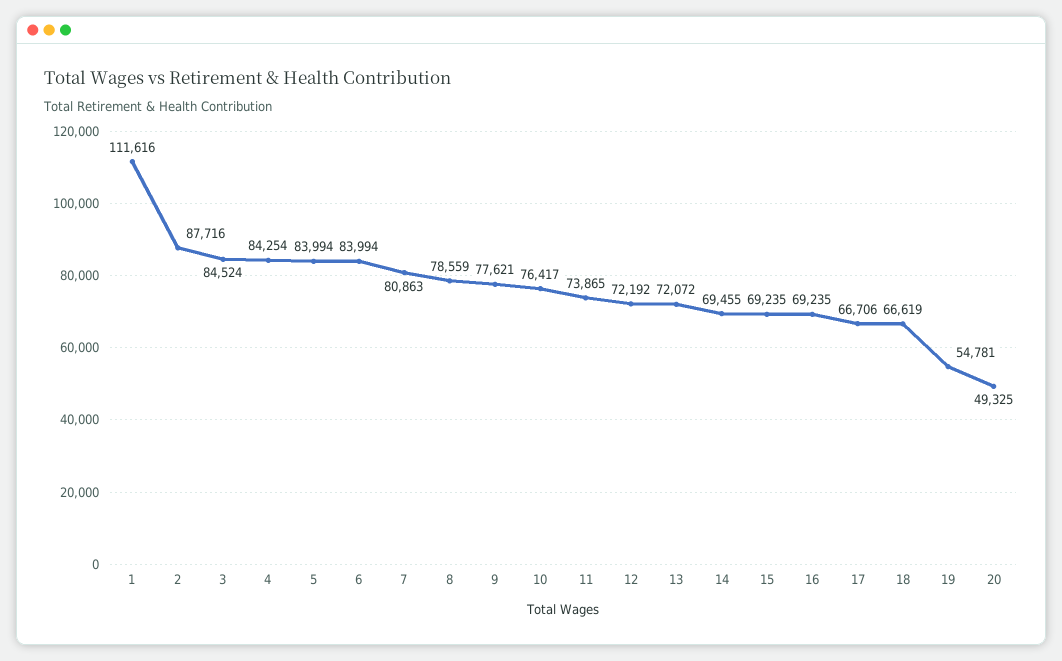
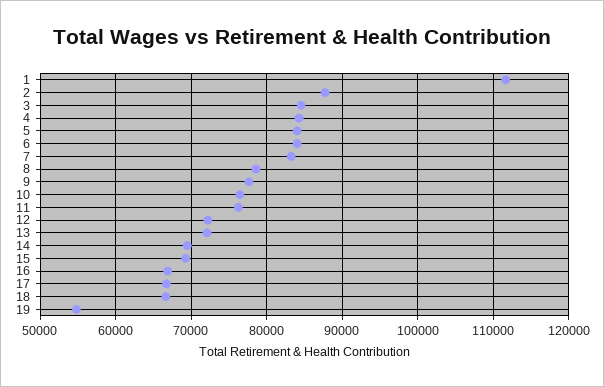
  {
    "1": 111616,
    "2": 87716,
    "3": 84524,
    "4": 84254,
    "5": 83994,
    "6": 83994,
-   "7": 80863,
+   "7": 83000,
    "8": 78559,
    "9": 77621,
    "10": 76417,
-   "11": 73865,
+   "11": 76000,
    "12": 72192,
    "13": 72072,
    "14": 69455,
    "15": 69235,
-   "16": 69235,
+   "16": 67000,
    "17": 66706,
    "18": 66619,
-   "19": 54781,
+   "19": 54781
-   "20": 49325
  }

